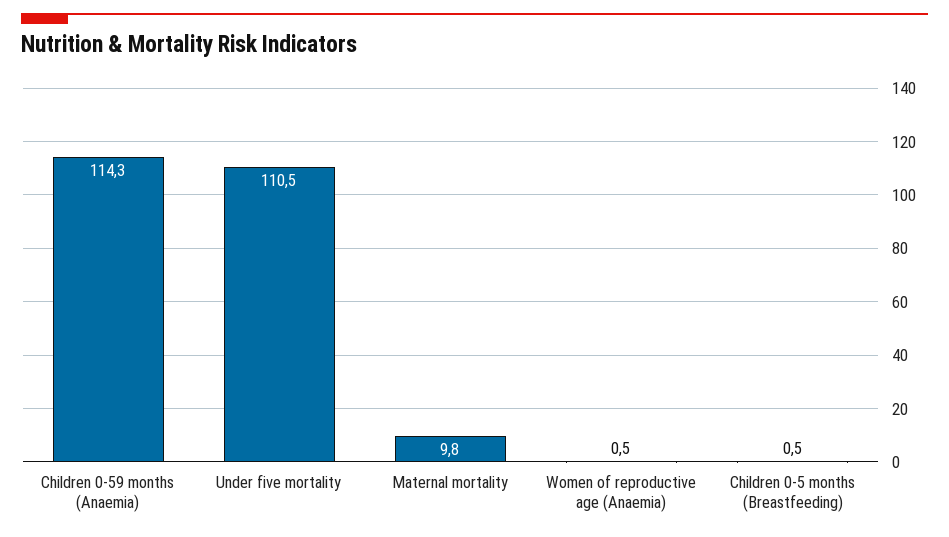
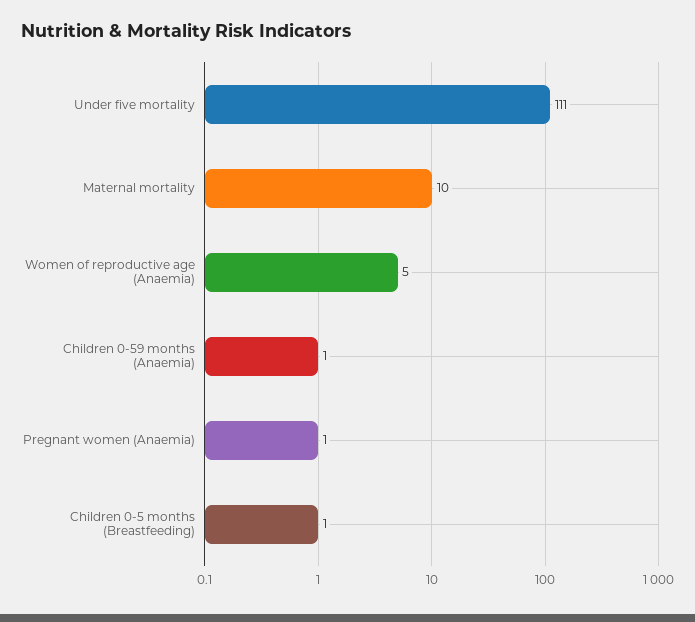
  {
-   "Children 0-59 months (Anaemia)": 114.3,
+   "Children 0-59 months (Anaemia)": 1,
    "Under five mortality": 110.5,
    "Maternal mortality": 9.8,
-   "Women of reproductive age (Anaemia)": 0.5,
+   "Women of reproductive age (Anaemia)": 5,
-   "Children 0-5 months (Breastfeeding)": 0.5
+   "Children 0-5 months (Breastfeeding)": 0.5,
+   "Pregnant women (Anaemia)": 1
  }

